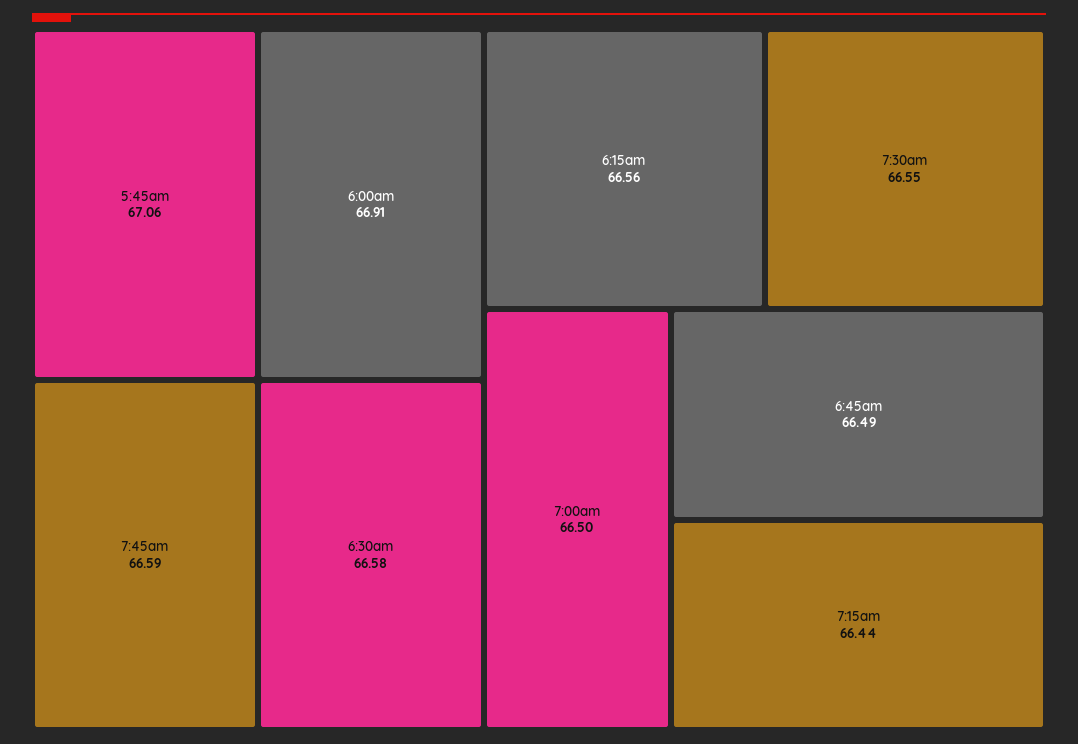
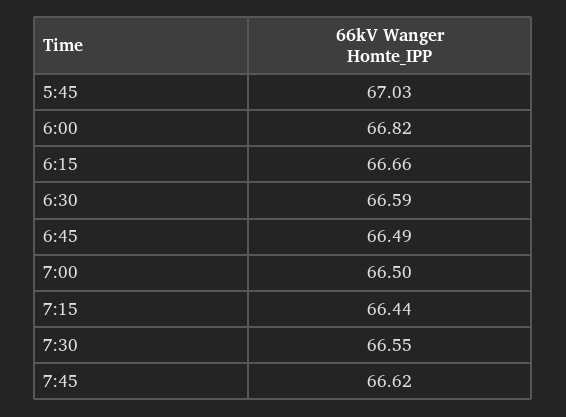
  {
-   "5:45am": 67.06,
+   "5:45am": 67.03,
-   "6:00am": 66.91,
+   "6:00am": 66.82,
-   "7:45am": 66.59,
+   "7:45am": 66.62,
-   "6:30am": 66.58,
+   "6:30am": 66.59,
-   "6:15am": 66.56,
+   "6:15am": 66.66,
    "7:30am": 66.55,
    "7:00am": 66.5,
    "6:45am": 66.49,
    "7:15am": 66.44
  }

